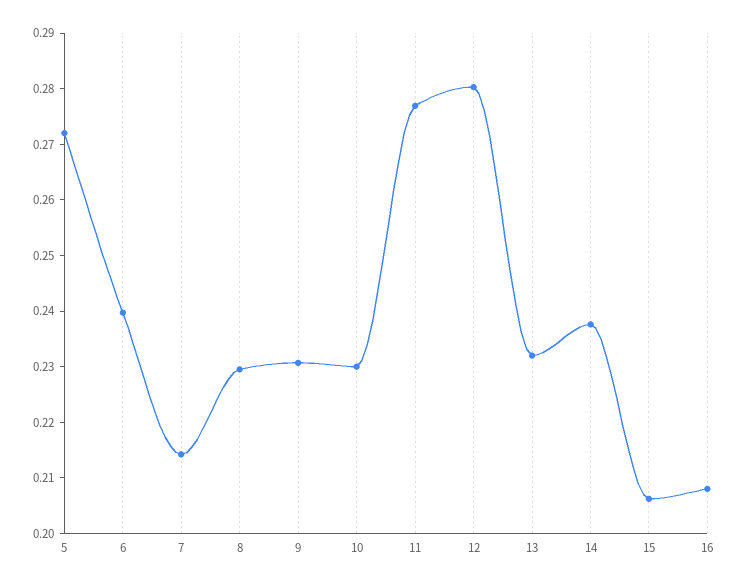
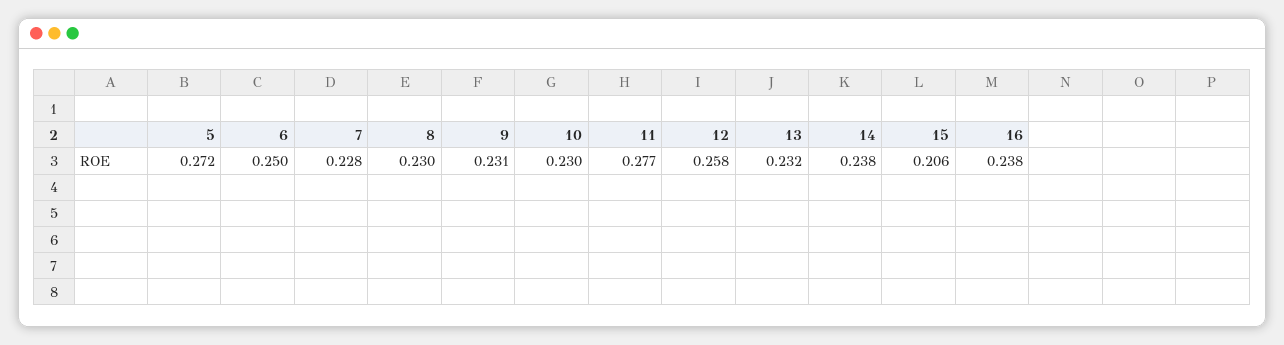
  {
    "5": 0.272,
-   "6": 0.24,
+   "6": 0.25,
-   "7": 0.214,
+   "7": 0.228,
    "8": 0.23,
    "9": 0.231,
    "10": 0.23,
    "11": 0.277,
-   "12": 0.28,
+   "12": 0.258,
    "13": 0.232,
    "14": 0.238,
    "15": 0.206,
-   "16": 0.208
+   "16": 0.238
  }

